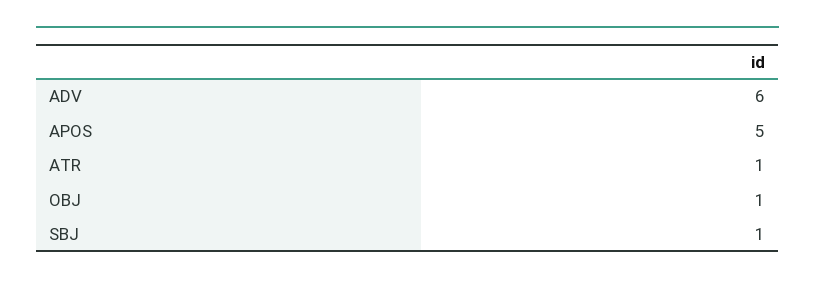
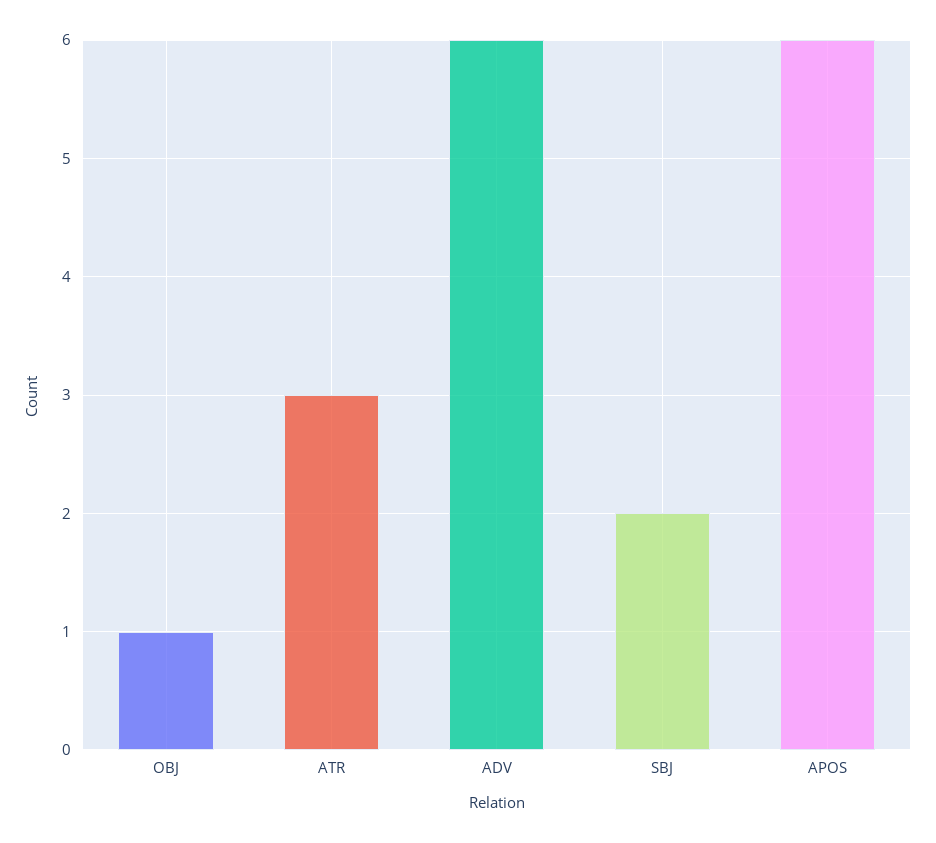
  {
    "ADV": 6,
-   "APOS": 5,
+   "APOS": 6,
-   "ATR": 1,
+   "ATR": 3,
    "OBJ": 1,
-   "SBJ": 1
+   "SBJ": 2
  }

